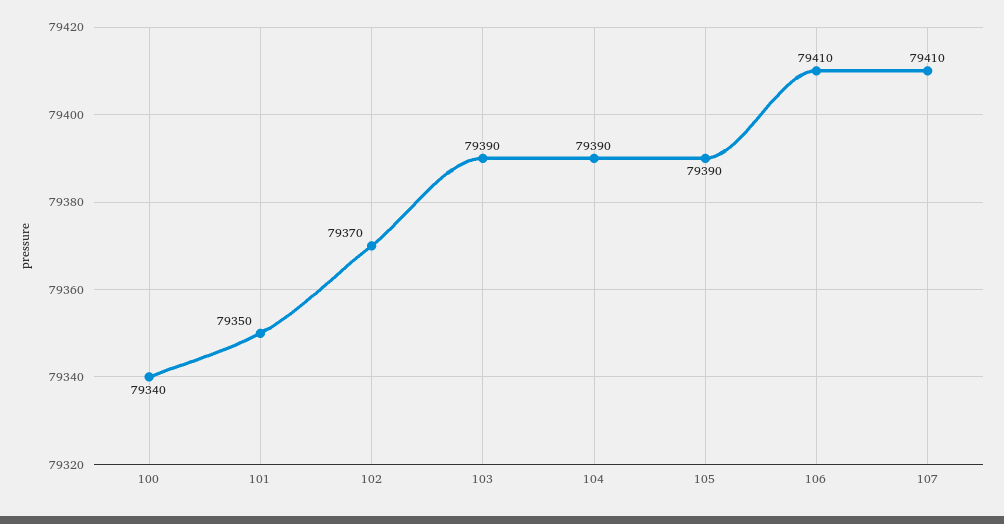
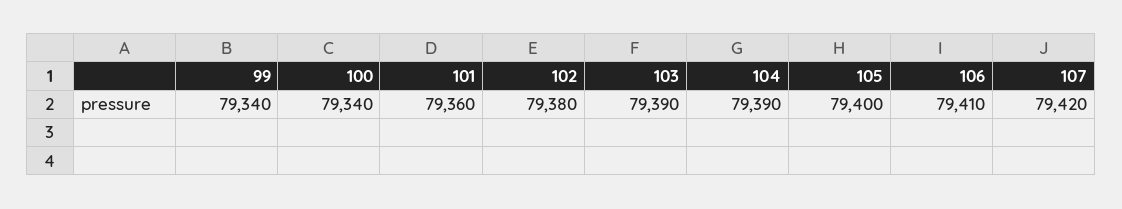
  {
    "100": 79340,
-   "101": 79350,
+   "101": 79360,
-   "102": 79370,
+   "102": 79380,
    "103": 79390,
    "104": 79390,
-   "105": 79390,
+   "105": 79400,
    "106": 79410,
-   "107": 79410
+   "107": 79420,
+   "99": 79340
  }

